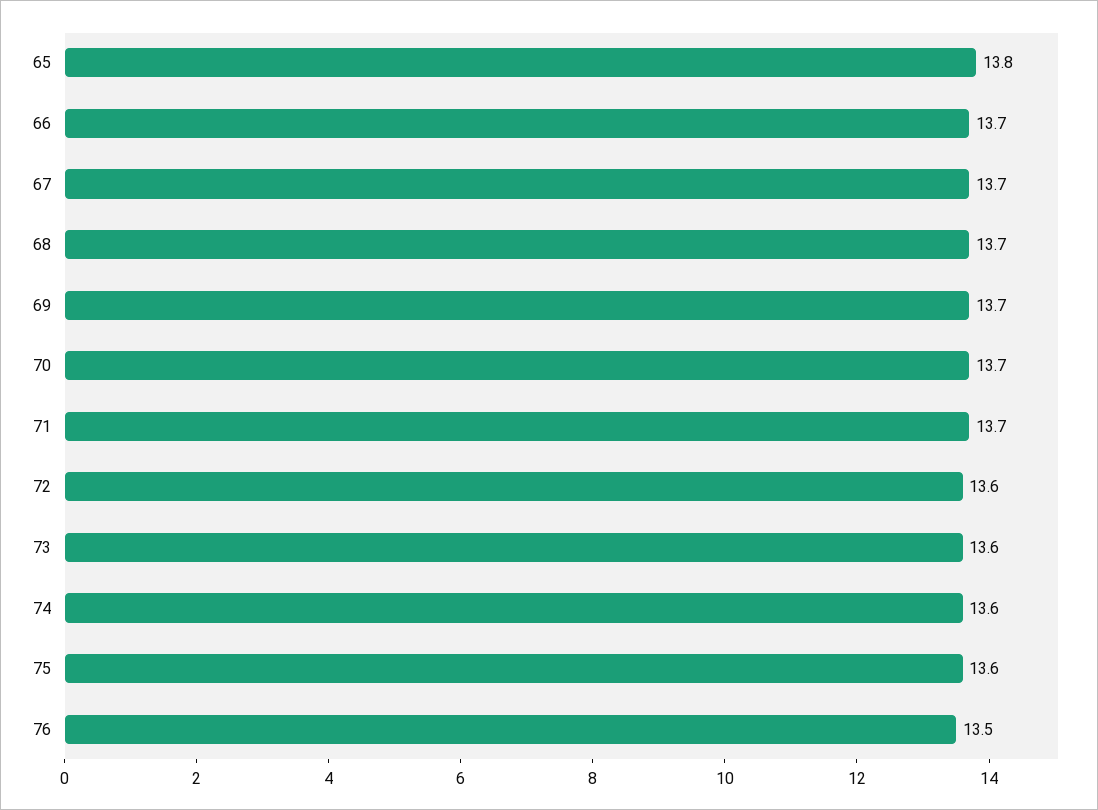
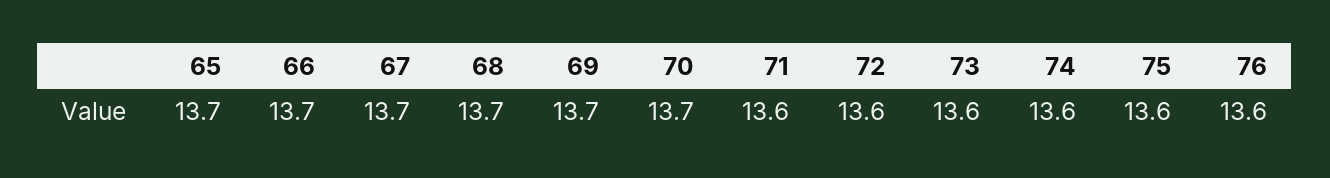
  {
-   "65": 13.8,
+   "65": 13.7,
    "66": 13.7,
    "67": 13.7,
    "68": 13.7,
    "69": 13.7,
    "70": 13.7,
-   "71": 13.7,
+   "71": 13.6,
    "72": 13.6,
    "73": 13.6,
    "74": 13.6,
    "75": 13.6,
-   "76": 13.5
+   "76": 13.6
  }

